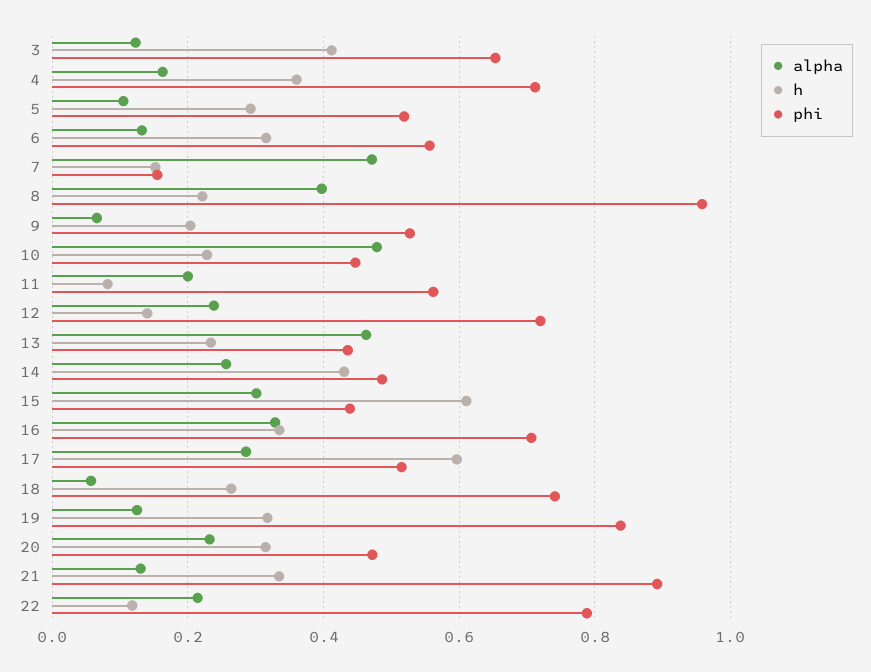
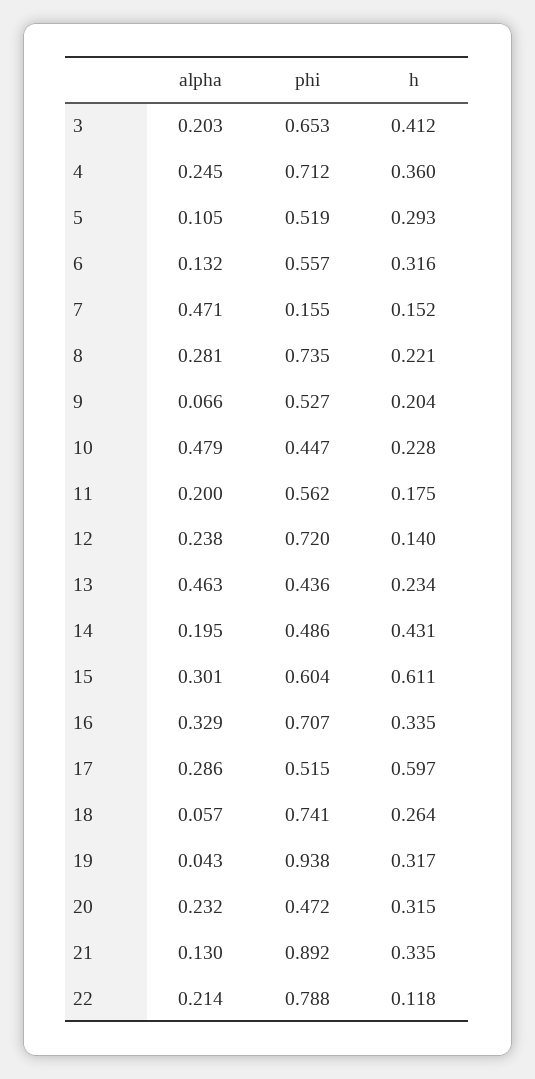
  {
    "alpha": {
-     "3": 0.12,
+     "3": 0.203,
-     "4": 0.16,
+     "4": 0.245,
      "5": 0.105,
      "6": 0.132,
      "7": 0.471,
-     "8": 0.4,
+     "8": 0.281,
      "9": 0.066,
      "10": 0.479,
      "11": 0.2,
      "12": 0.238,
      "13": 0.463,
-     "14": 0.26,
+     "14": 0.195,
      "15": 0.301,
      "16": 0.329,
      "17": 0.286,
      "18": 0.057,
-     "19": 0.12,
+     "19": 0.043,
      "20": 0.232,
      "21": 0.13,
      "22": 0.214
    },
    "h": {
      "3": 0.412,
      "4": 0.36,
      "5": 0.293,
      "6": 0.316,
      "7": 0.152,
      "8": 0.221,
      "9": 0.204,
      "10": 0.228,
-     "11": 0.08,
+     "11": 0.175,
      "12": 0.14,
      "13": 0.234,
      "14": 0.431,
      "15": 0.611,
      "16": 0.335,
      "17": 0.597,
      "18": 0.264,
      "19": 0.317,
      "20": 0.315,
      "21": 0.335,
      "22": 0.118
    },
    "phi": {
      "3": 0.653,
      "4": 0.712,
      "5": 0.519,
      "6": 0.557,
      "7": 0.155,
-     "8": 0.96,
+     "8": 0.735,
      "9": 0.527,
      "10": 0.447,
      "11": 0.562,
      "12": 0.72,
      "13": 0.436,
      "14": 0.486,
-     "15": 0.44,
+     "15": 0.604,
      "16": 0.707,
      "17": 0.515,
      "18": 0.741,
-     "19": 0.84,
+     "19": 0.938,
      "20": 0.472,
      "21": 0.892,
      "22": 0.788
    }
  }

